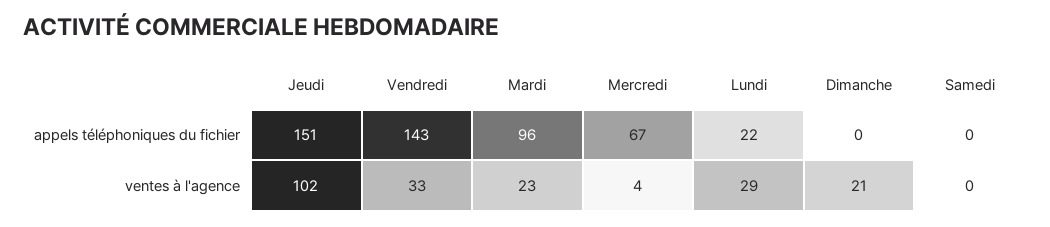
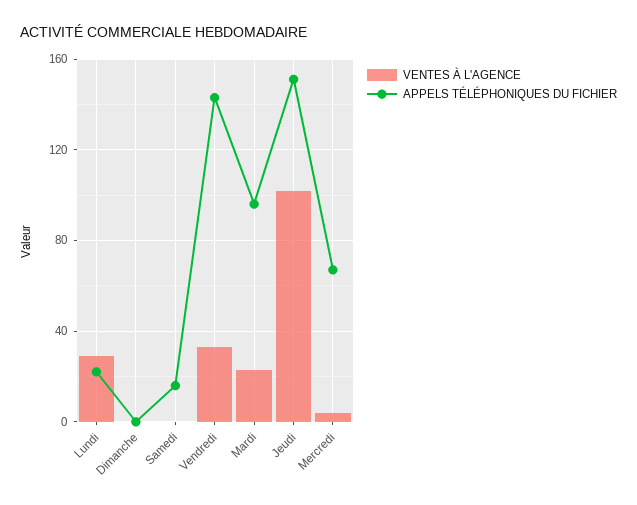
  {
    "appels téléphoniques du fichier": {
      "Jeudi": 151,
      "Vendredi": 143,
      "Mardi": 96,
      "Mercredi": 67,
      "Lundi": 22,
      "Dimanche": 0,
-     "Samedi": 0
+     "Samedi": 15
    },
    "ventes à l'agence": {
      "Jeudi": 102,
      "Vendredi": 33,
      "Mardi": 23,
      "Mercredi": 4,
      "Lundi": 29,
-     "Dimanche": 21,
+     "Dimanche": 0,
      "Samedi": 0
    }
  }

